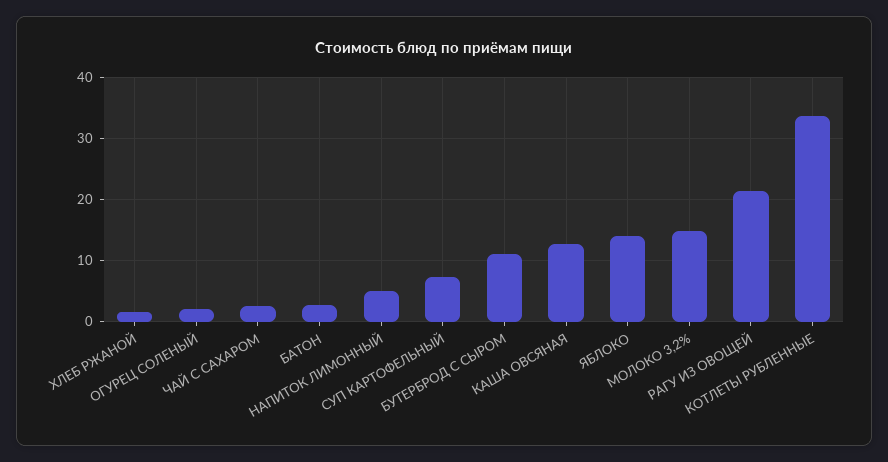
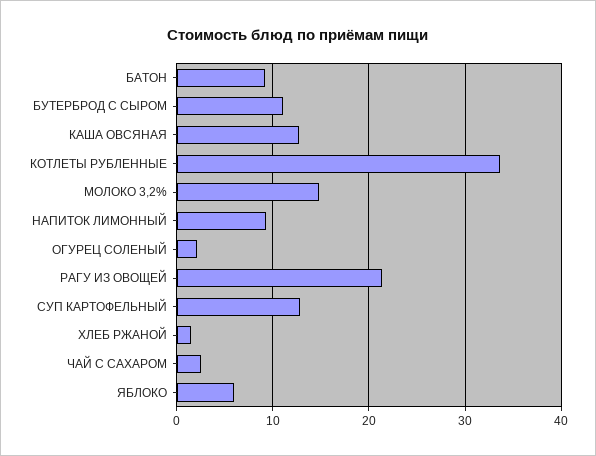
  {
    "ХЛЕБ РЖАНОЙ": 2,
    "ОГУРЕЦ СОЛЕНЫЙ": 2,
    "ЧАЙ С САХАРОМ": 3,
-   "БАТОН": 3,
+   "БАТОН": 9,
-   "НАПИТОК ЛИМОННЫЙ": 5,
+   "НАПИТОК ЛИМОННЫЙ": 9,
-   "СУП КАРТОФЕЛЬНЫЙ": 7,
+   "СУП КАРТОФЕЛЬНЫЙ": 13,
    "БУТЕРБРОД С СЫРОМ": 11,
    "КАША ОВСЯНАЯ": 13,
-   "ЯБЛОКО": 14,
+   "ЯБЛОКО": 6,
    "МОЛОКО 3,2%": 15,
    "РАГУ ИЗ ОВОЩЕЙ": 21,
    "КОТЛЕТЫ РУБЛЕННЫЕ": 34
  }

